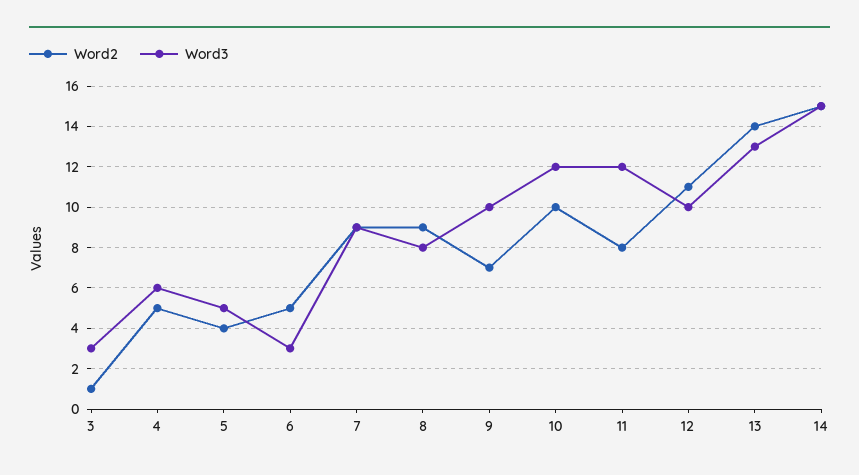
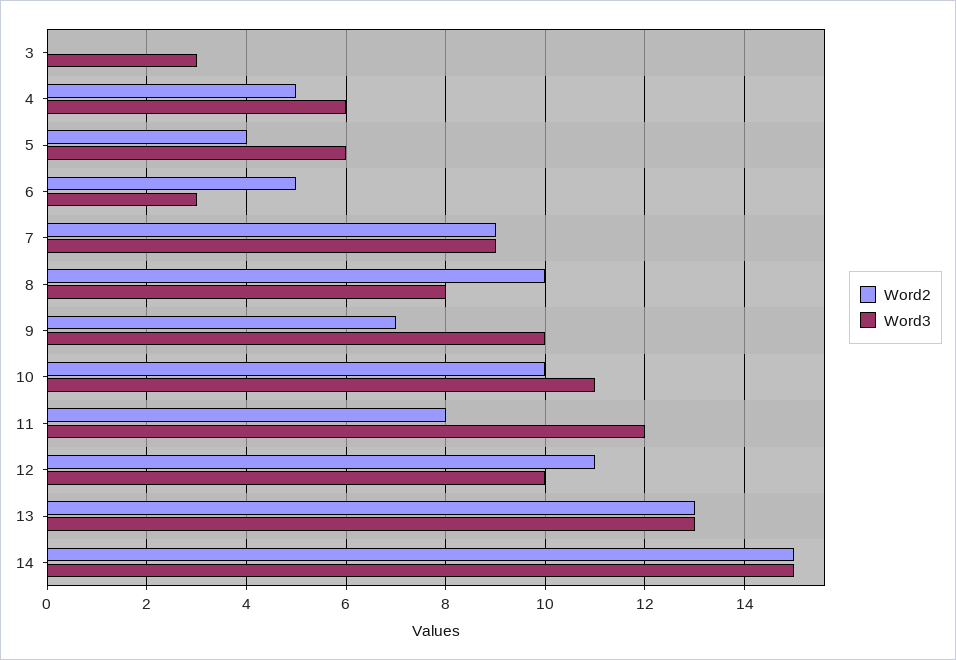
  {
    "Word2": {
-     "3": 1,
+     "3": 0,
      "4": 5,
      "5": 4,
      "6": 5,
      "7": 9,
-     "8": 9,
+     "8": 10,
      "9": 7,
      "10": 10,
      "11": 8,
      "12": 11,
-     "13": 14,
+     "13": 13,
      "14": 15
    },
    "Word3": {
      "3": 3,
      "4": 6,
-     "5": 5,
+     "5": 6,
      "6": 3,
      "7": 9,
      "8": 8,
      "9": 10,
-     "10": 12,
+     "10": 11,
      "11": 12,
      "12": 10,
      "13": 13,
      "14": 15
    }
  }

